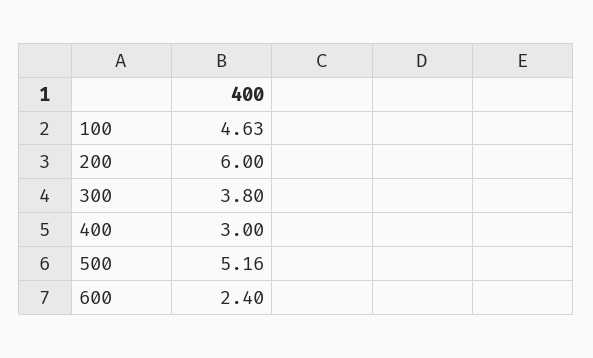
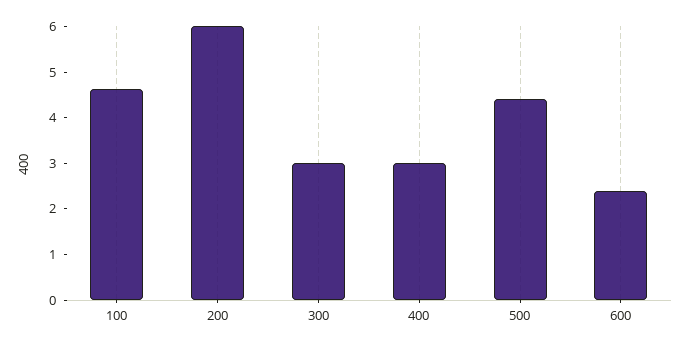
  {
    "100": 4.63,
    "200": 6,
-   "300": 3.8,
+   "300": 3,
    "400": 3,
-   "500": 5.16,
+   "500": 4.4,
    "600": 2.4
  }

